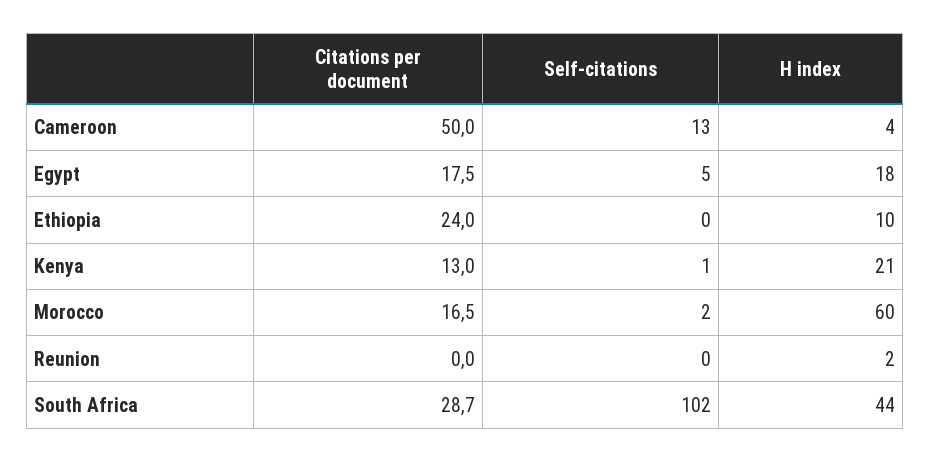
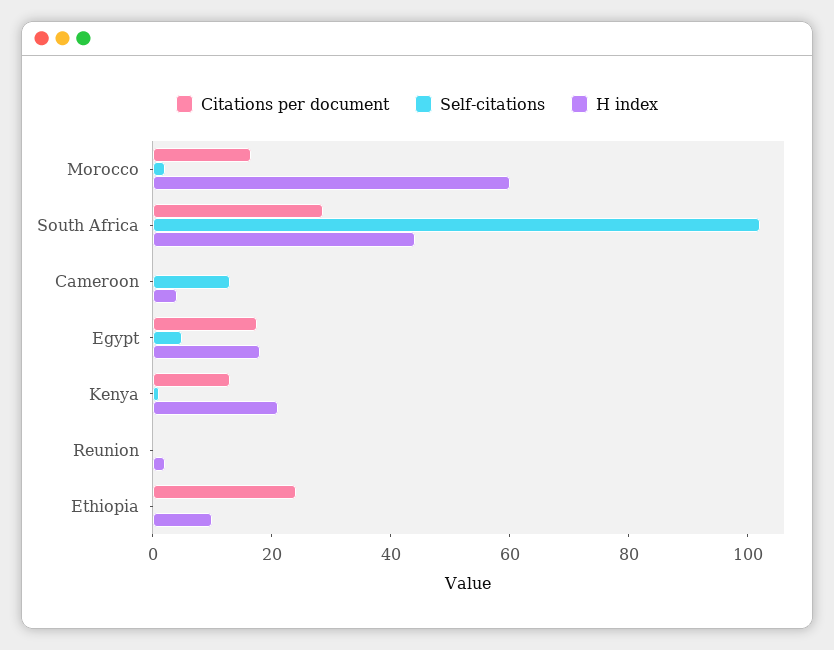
  {
    "Citations per document": {
-     "Cameroon": 50,
+     "Cameroon": 0,
      "Egypt": 17.5,
      "Ethiopia": 24,
      "Kenya": 13,
      "Morocco": 16.5,
      "Reunion": 0,
      "South Africa": 28.7
    },
    "Self-citations": {
      "Cameroon": 13,
      "Egypt": 5,
      "Ethiopia": 0,
      "Kenya": 1,
      "Morocco": 2,
      "Reunion": 0,
      "South Africa": 102
    },
    "H index": {
      "Cameroon": 4,
      "Egypt": 18,
      "Ethiopia": 10,
      "Kenya": 21,
      "Morocco": 60,
      "Reunion": 2,
      "South Africa": 44
    }
  }

